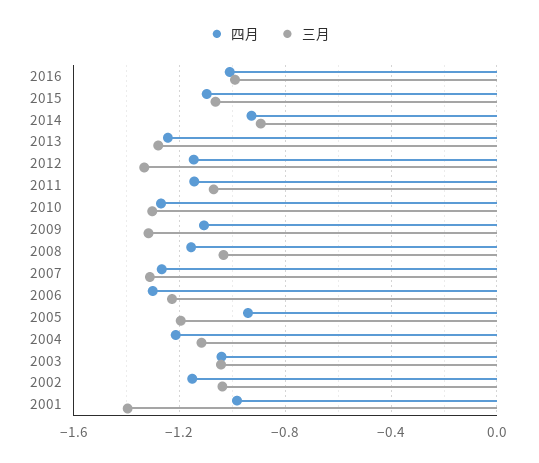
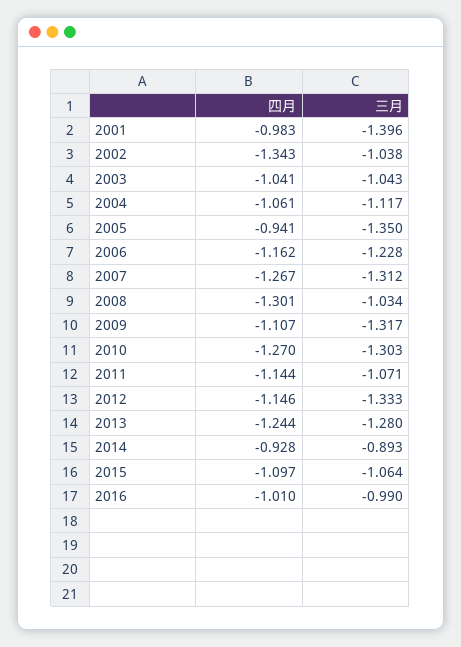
  {
    "四月": {
      "2016": -1.01,
      "2015": -1.097,
      "2014": -0.928,
      "2013": -1.244,
      "2012": -1.146,
      "2011": -1.144,
      "2010": -1.27,
      "2009": -1.107,
-     "2008": -1.15,
+     "2008": -1.301,
      "2007": -1.267,
-     "2006": -1.3,
+     "2006": -1.162,
      "2005": -0.941,
-     "2004": -1.2,
+     "2004": -1.061,
      "2003": -1.041,
-     "2002": -1.15,
+     "2002": -1.343,
      "2001": -0.983
    },
    "三月": {
      "2016": -0.99,
      "2015": -1.064,
      "2014": -0.893,
      "2013": -1.28,
      "2012": -1.333,
      "2011": -1.071,
      "2010": -1.303,
      "2009": -1.317,
      "2008": -1.034,
      "2007": -1.312,
      "2006": -1.228,
-     "2005": -1.2,
+     "2005": -1.35,
      "2004": -1.117,
      "2003": -1.043,
      "2002": -1.038,
      "2001": -1.396
    }
  }

